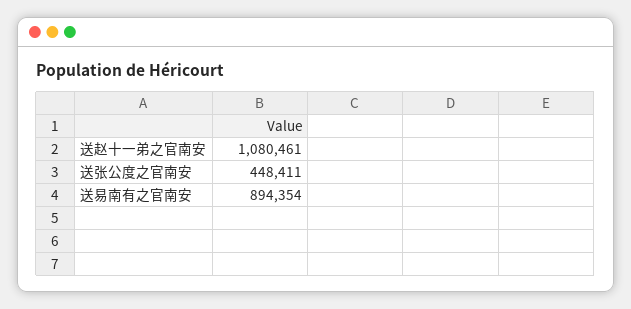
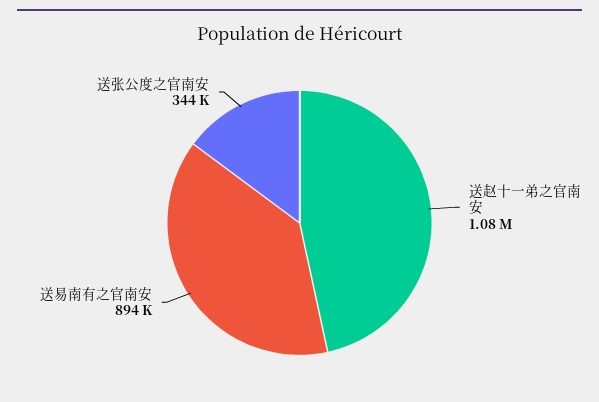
  {
    "送赵十一弟之官南安": 1080461,
-   "送张公度之官南安": 448411,
+   "送张公度之官南安": 344000,
    "送易南有之官南安": 894354
  }

